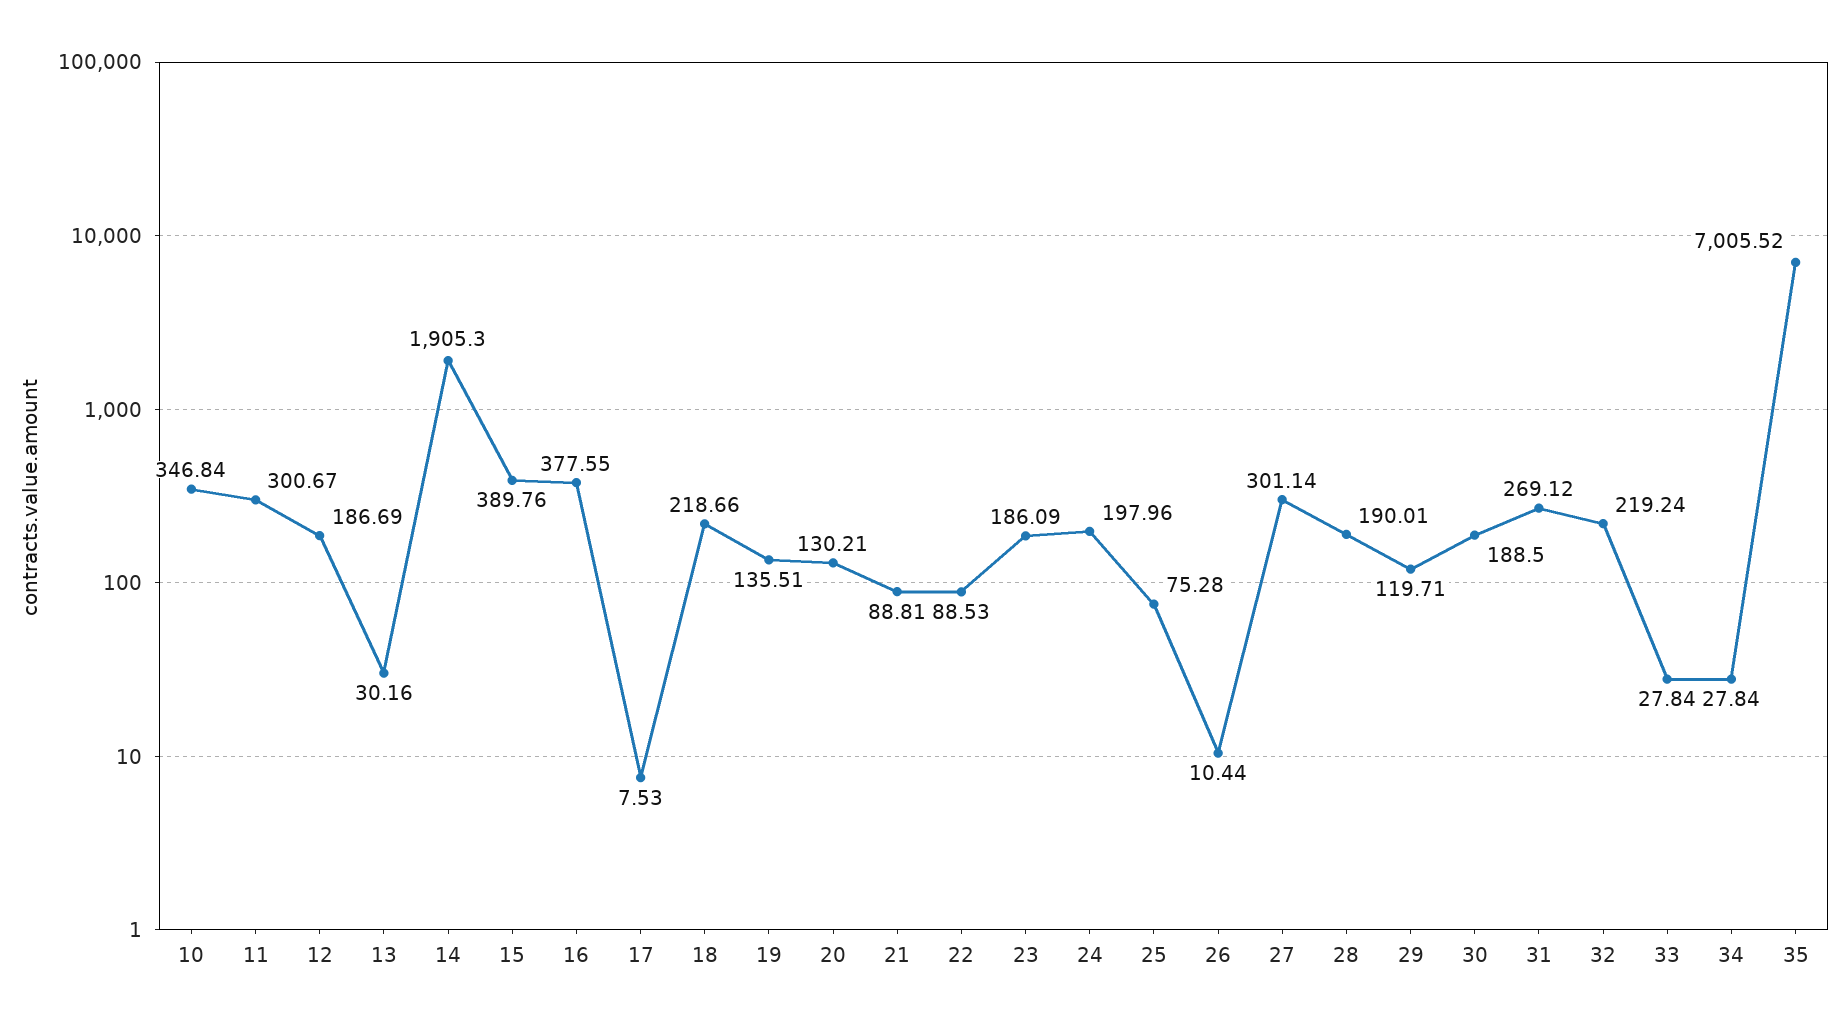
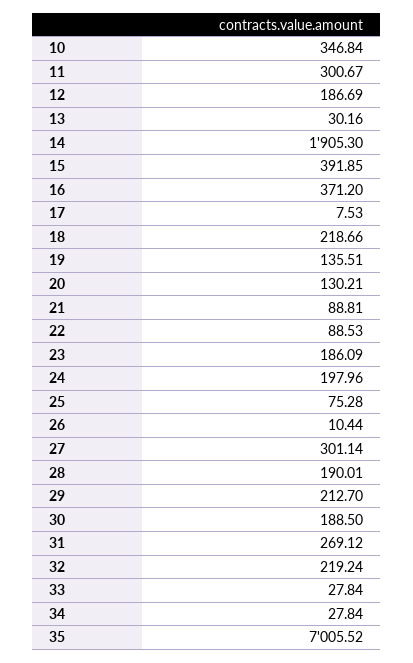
  {
    "10": 346.84,
    "11": 300.67,
    "12": 186.69,
    "13": 30.16,
    "14": 1905.3,
-   "15": 389.76,
+   "15": 391.85,
-   "16": 377.55,
+   "16": 371.2,
    "17": 7.53,
    "18": 218.66,
    "19": 135.51,
    "20": 130.21,
    "21": 88.81,
    "22": 88.53,
    "23": 186.09,
    "24": 197.96,
    "25": 75.28,
    "26": 10.44,
    "27": 301.14,
    "28": 190.01,
-   "29": 119.71,
+   "29": 212.7,
    "30": 188.5,
    "31": 269.12,
    "32": 219.24,
    "33": 27.84,
    "34": 27.84,
    "35": 7005.52
  }

